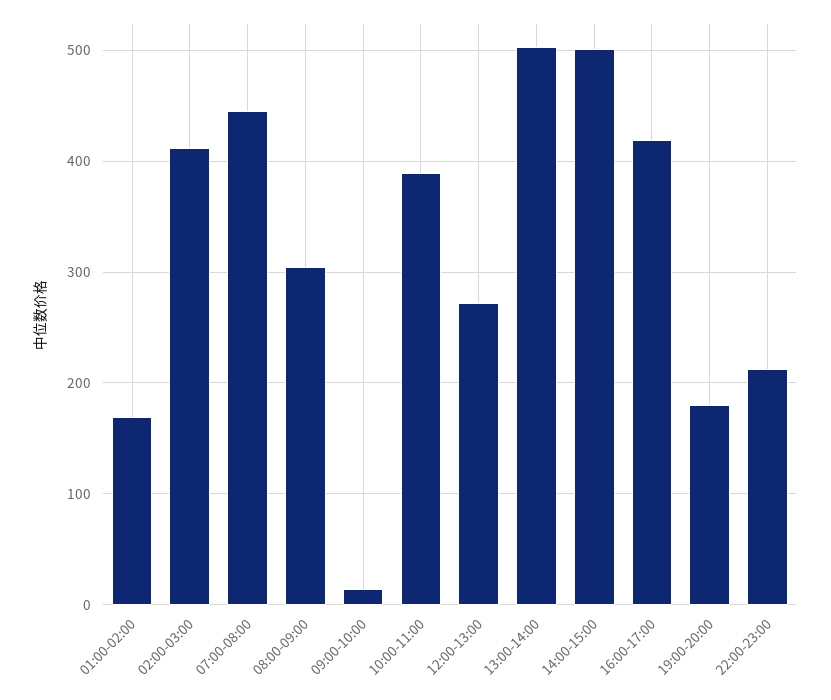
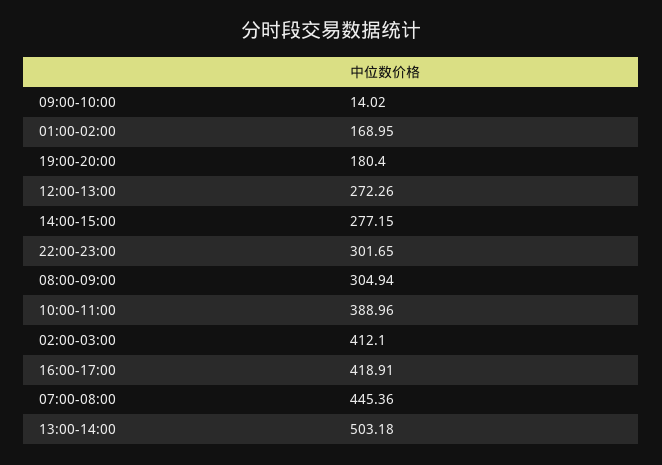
  {
    "01:00-02:00": 168.95,
    "02:00-03:00": 412.1,
    "07:00-08:00": 445.36,
    "08:00-09:00": 304.94,
    "09:00-10:00": 14.02,
    "10:00-11:00": 388.96,
    "12:00-13:00": 272.26,
    "13:00-14:00": 503.18,
-   "14:00-15:00": 500,
+   "14:00-15:00": 277.15,
    "16:00-17:00": 418.91,
    "19:00-20:00": 180.4,
-   "22:00-23:00": 210
+   "22:00-23:00": 301.65
  }

